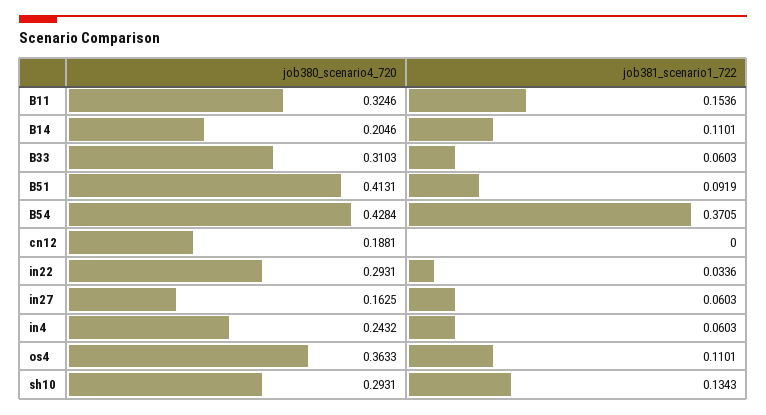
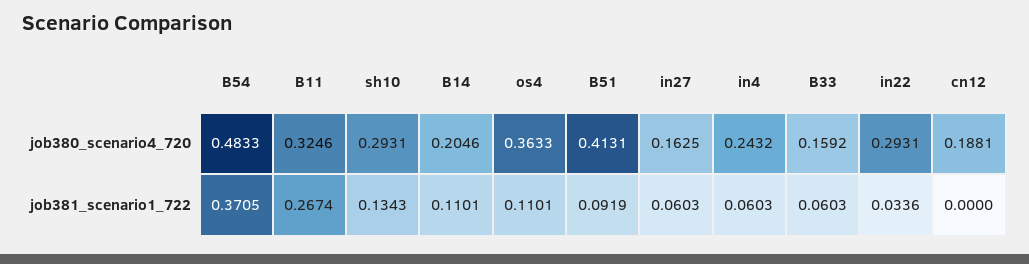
  {
    "job380_scenario4_720": {
      "B11": 0.3246,
      "B14": 0.2046,
-     "B33": 0.3103,
+     "B33": 0.1592,
      "B51": 0.4131,
-     "B54": 0.4284,
+     "B54": 0.4833,
      "cn12": 0.1881,
      "in22": 0.2931,
      "in27": 0.1625,
      "in4": 0.2432,
      "os4": 0.3633,
      "sh10": 0.2931
    },
    "job381_scenario1_722": {
-     "B11": 0.1536,
+     "B11": 0.2674,
      "B14": 0.1101,
      "B33": 0.0603,
      "B51": 0.0919,
      "B54": 0.3705,
      "cn12": 0,
      "in22": 0.0336,
      "in27": 0.0603,
      "in4": 0.0603,
      "os4": 0.1101,
      "sh10": 0.1343
    }
  }

